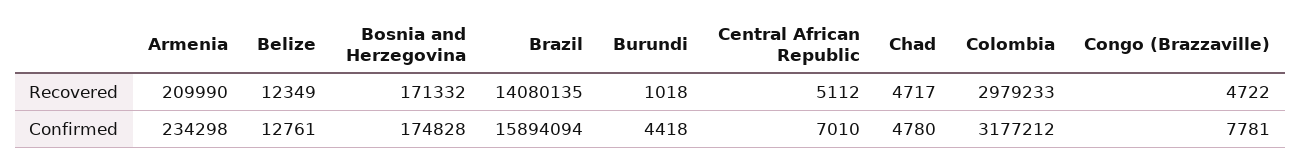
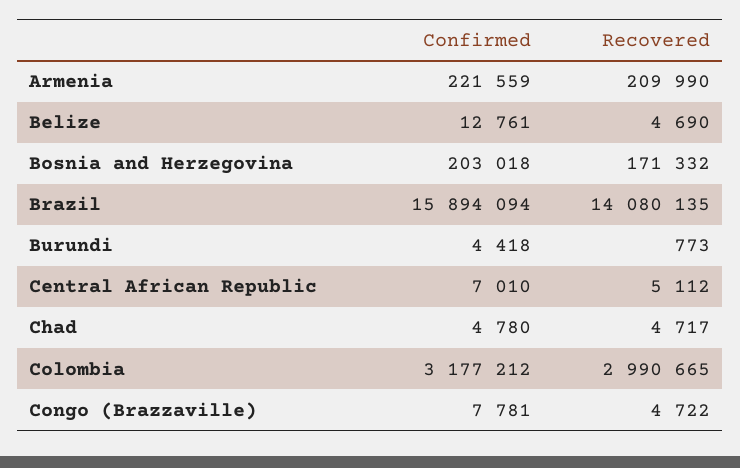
  {
    "Armenia": {
      "Recovered": 209990,
-     "Confirmed": 234298
+     "Confirmed": 221559
    },
    "Belize": {
-     "Recovered": 12349,
+     "Recovered": 4690,
      "Confirmed": 12761
    },
    "Bosnia and Herzegovina": {
      "Recovered": 171332,
-     "Confirmed": 174828
+     "Confirmed": 203018
    },
    "Brazil": {
      "Recovered": 14080135,
      "Confirmed": 15894094
    },
    "Burundi": {
-     "Recovered": 1018,
+     "Recovered": 773,
      "Confirmed": 4418
    },
    "Central African Republic": {
      "Recovered": 5112,
      "Confirmed": 7010
    },
    "Chad": {
      "Recovered": 4717,
      "Confirmed": 4780
    },
    "Colombia": {
-     "Recovered": 2979233,
+     "Recovered": 2990665,
      "Confirmed": 3177212
    },
    "Congo (Brazzaville)": {
      "Recovered": 4722,
      "Confirmed": 7781
    }
  }

